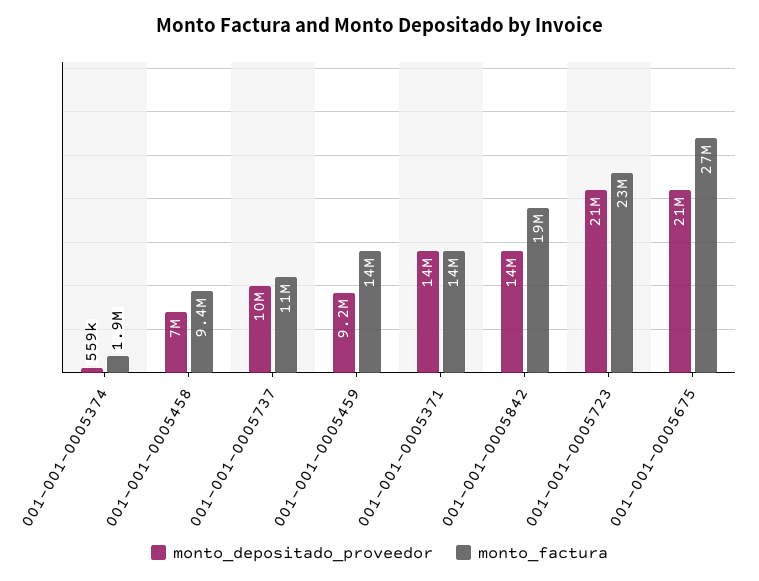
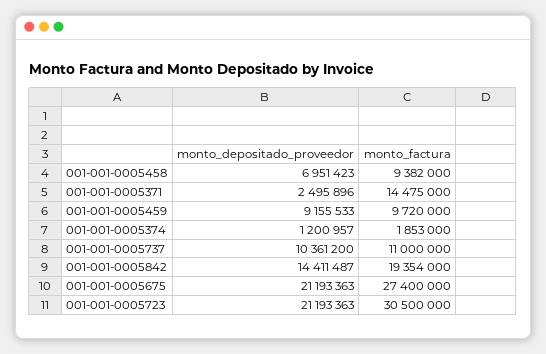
  {
    "monto_depositado_proveedor": {
-     "001-001-0005374": 559000,
+     "001-001-0005374": 1200957,
      "001-001-0005458": 6951423,
      "001-001-0005737": 10361200,
      "001-001-0005459": 9155533,
-     "001-001-0005371": 14000000,
+     "001-001-0005371": 2495896,
      "001-001-0005842": 14411487,
      "001-001-0005723": 21193363,
      "001-001-0005675": 21193363
    },
    "monto_factura": {
      "001-001-0005374": 1853000,
      "001-001-0005458": 9382000,
      "001-001-0005737": 11000000,
-     "001-001-0005459": 14000000,
+     "001-001-0005459": 9720000,
      "001-001-0005371": 14475000,
      "001-001-0005842": 19354000,
-     "001-001-0005723": 23000000,
+     "001-001-0005723": 30500000,
      "001-001-0005675": 27400000
    }
  }

